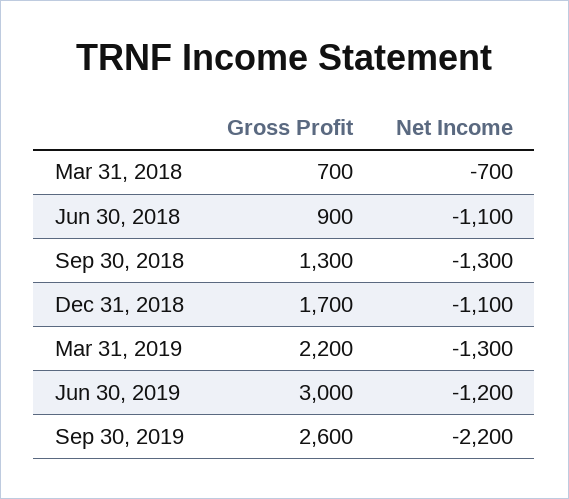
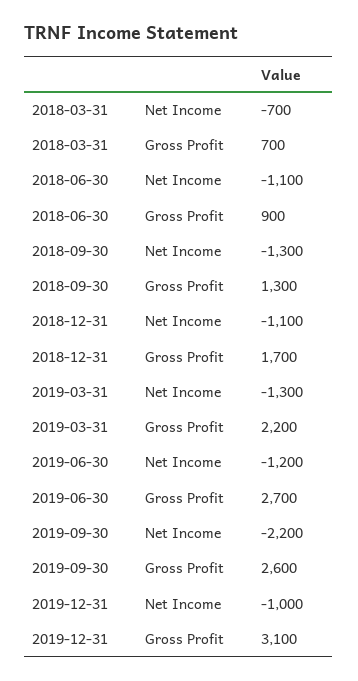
  {
    "Gross Profit": {
      "Mar 31, 2018": 700,
      "Jun 30, 2018": 900,
      "Sep 30, 2018": 1300,
      "Dec 31, 2018": 1700,
      "Mar 31, 2019": 2200,
-     "Jun 30, 2019": 3000,
+     "Jun 30, 2019": 2700,
-     "Sep 30, 2019": 2600
+     "Sep 30, 2019": 2600,
+     "2019-12-31": 3100
    },
    "Net Income": {
      "Mar 31, 2018": -700,
      "Jun 30, 2018": -1100,
      "Sep 30, 2018": -1300,
      "Dec 31, 2018": -1100,
      "Mar 31, 2019": -1300,
      "Jun 30, 2019": -1200,
-     "Sep 30, 2019": -2200
+     "Sep 30, 2019": -2200,
+     "2019-12-31": -1000
    }
  }

